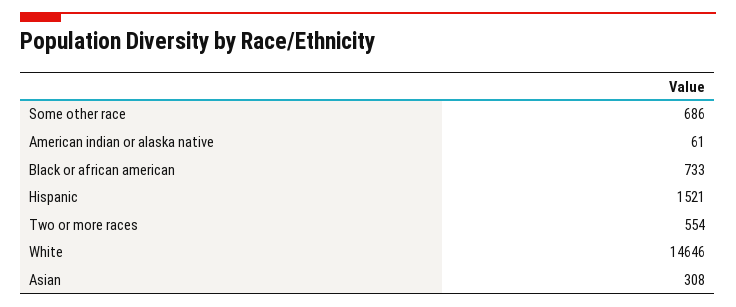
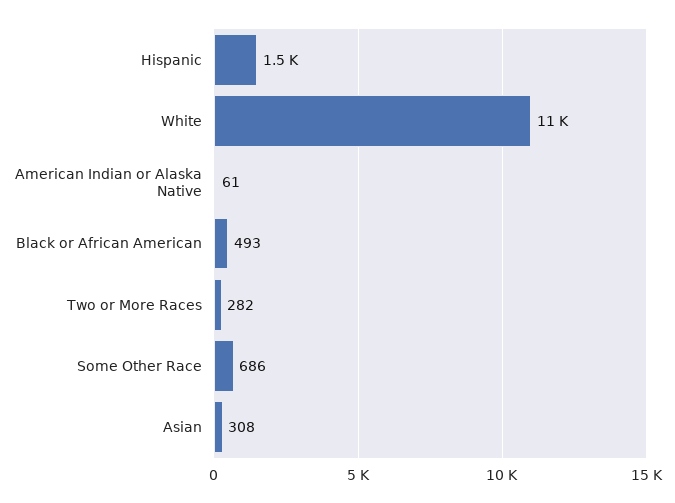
  {
    "Some other race": 686,
    "American indian or alaska native": 61,
-   "Black or african american": 733,
+   "Black or african american": 493,
    "Hispanic": 1521,
-   "Two or more races": 554,
+   "Two or more races": 282,
-   "White": 14646,
+   "White": 11000,
    "Asian": 308
  }

